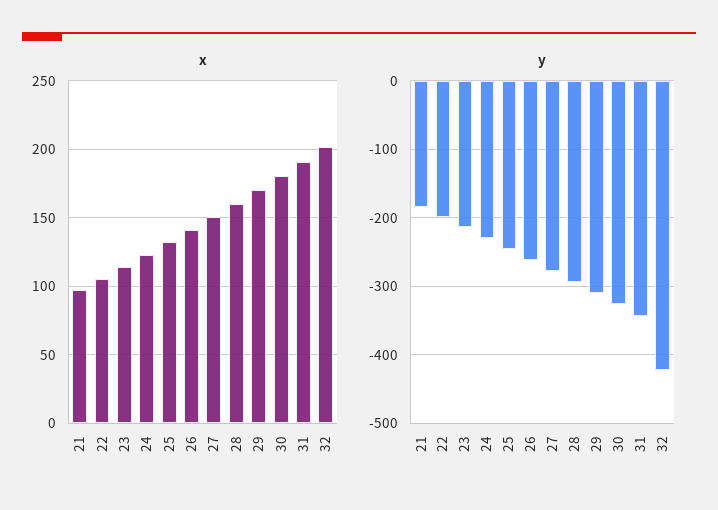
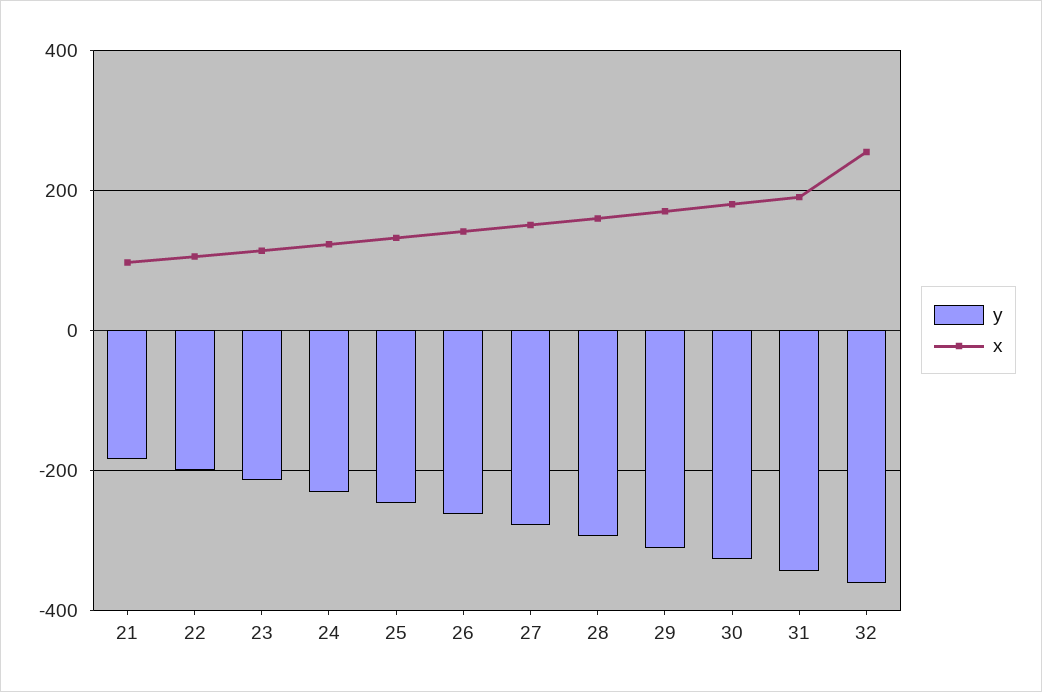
  {
    "x": {
      "21": 95,
      "22": 105,
      "23": 115,
      "24": 125,
      "25": 130,
      "26": 140,
      "27": 150,
      "28": 160,
      "29": 170,
      "30": 180,
      "31": 190,
-     "32": 200
+     "32": 260
    },
    "y": {
      "21": -180,
      "22": -200,
      "23": -210,
      "24": -230,
      "25": -250,
      "26": -260,
      "27": -280,
      "28": -290,
      "29": -310,
      "30": -330,
      "31": -340,
-     "32": -420
+     "32": -360
    }
  }

